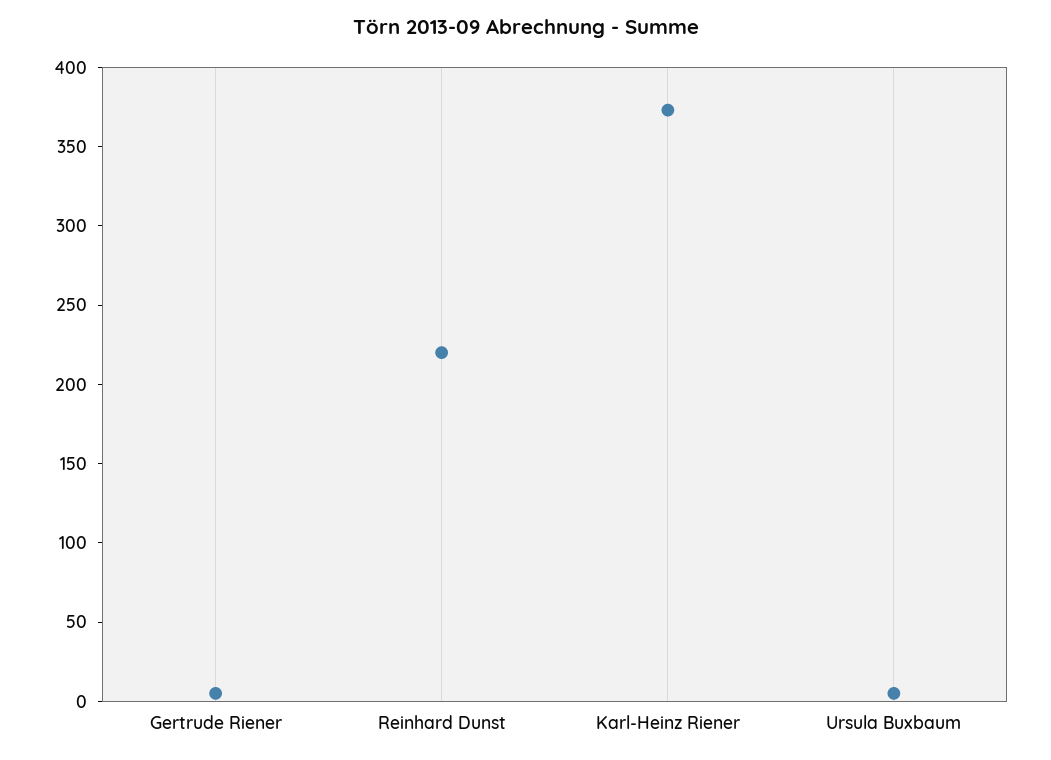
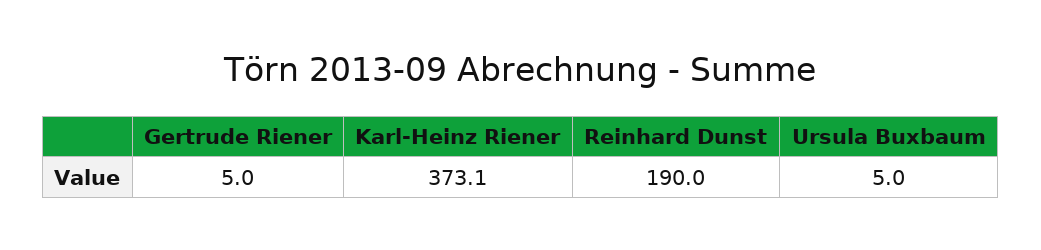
  {
    "Gertrude Riener": 5,
-   "Reinhard Dunst": 220,
+   "Reinhard Dunst": 190,
    "Karl-Heinz Riener": 373.1,
    "Ursula Buxbaum": 5
  }

